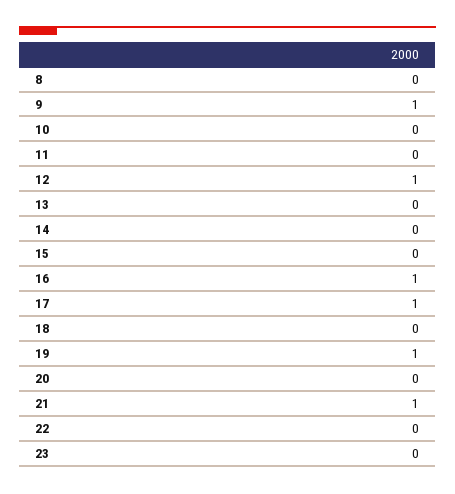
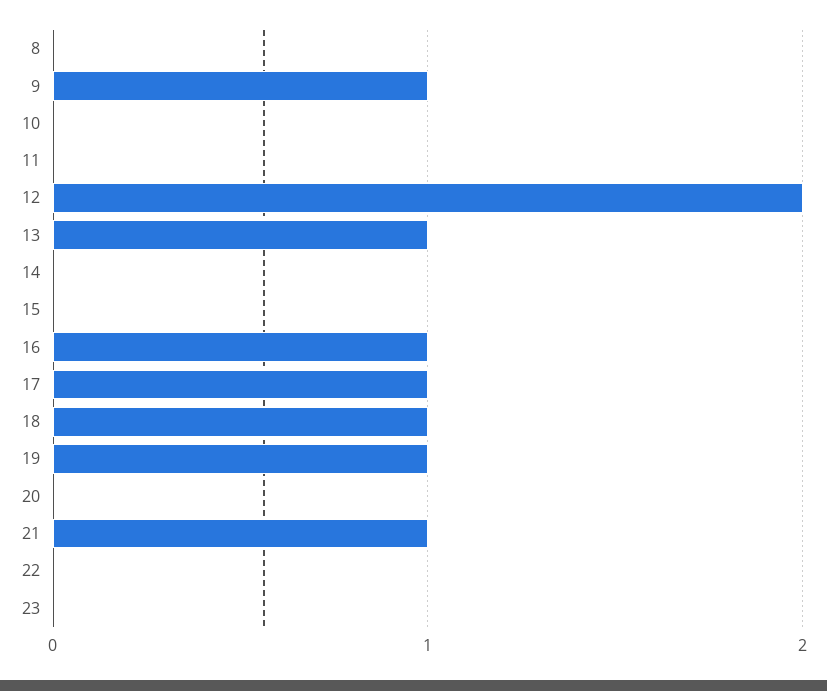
  {
    "8": 0,
    "9": 1,
    "10": 0,
    "11": 0,
-   "12": 1,
+   "12": 2,
-   "13": 0,
+   "13": 1,
    "14": 0,
    "15": 0,
    "16": 1,
    "17": 1,
-   "18": 0,
+   "18": 1,
    "19": 1,
    "20": 0,
    "21": 1,
    "22": 0,
    "23": 0
  }

